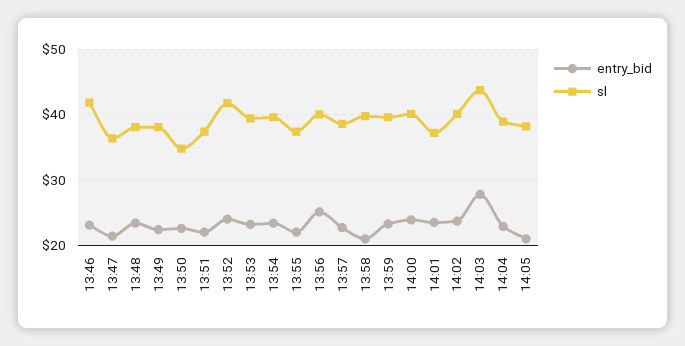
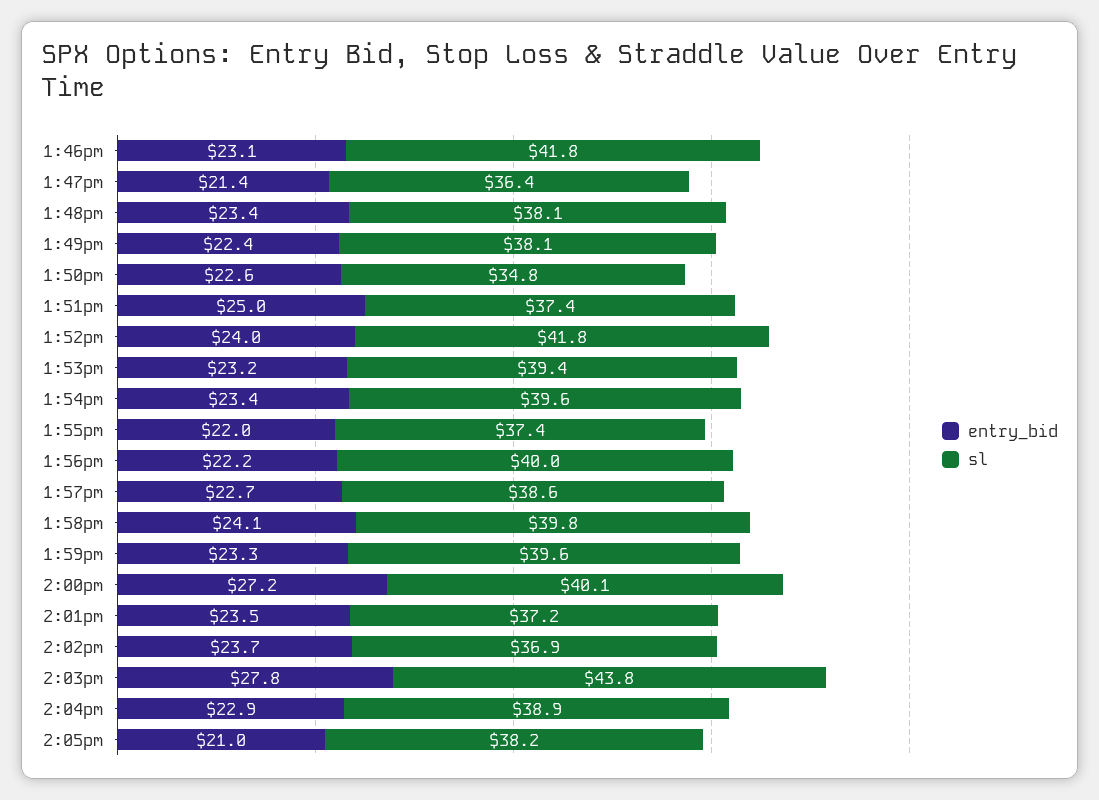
  {
    "entry_bid": {
      "13:46": 23.1,
      "13:47": 21.4,
      "13:48": 23.4,
      "13:49": 22.4,
      "13:50": 22.6,
-     "13:51": 22,
+     "13:51": 25,
      "13:52": 24,
      "13:53": 23.2,
      "13:54": 23.4,
      "13:55": 22,
-     "13:56": 25,
+     "13:56": 22.2,
      "13:57": 22.7,
-     "13:58": 21,
+     "13:58": 24.1,
      "13:59": 23.3,
-     "14:00": 24,
+     "14:00": 27.2,
      "14:01": 23.5,
      "14:02": 23.7,
      "14:03": 27.8,
      "14:04": 22.9,
      "14:05": 21
    },
    "sl": {
      "13:46": 41.8,
      "13:47": 36.4,
      "13:48": 38.1,
      "13:49": 38.1,
      "13:50": 34.8,
      "13:51": 37.4,
      "13:52": 41.8,
      "13:53": 39.4,
      "13:54": 39.6,
      "13:55": 37.4,
      "13:56": 40,
      "13:57": 38.6,
      "13:58": 39.8,
      "13:59": 39.6,
      "14:00": 40.1,
      "14:01": 37.2,
-     "14:02": 40,
+     "14:02": 36.9,
      "14:03": 43.8,
      "14:04": 38.9,
      "14:05": 38.2
    }
  }

